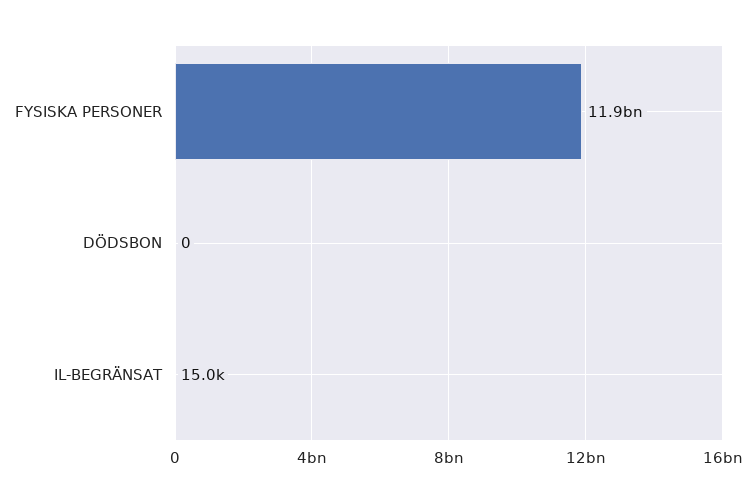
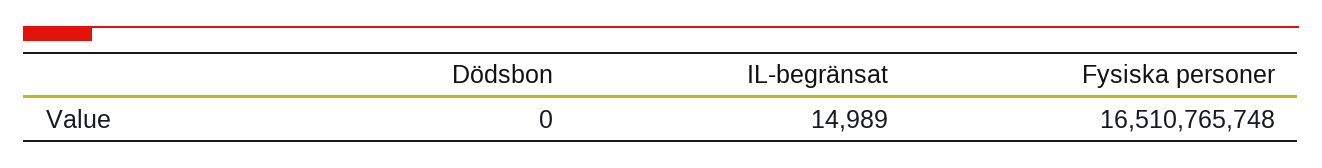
  {
-   "FYSISKA PERSONER": 11900000000,
+   "FYSISKA PERSONER": 16510765748,
    "DÖDSBON": 0,
    "IL-BEGRÄNSAT": 14989
  }

